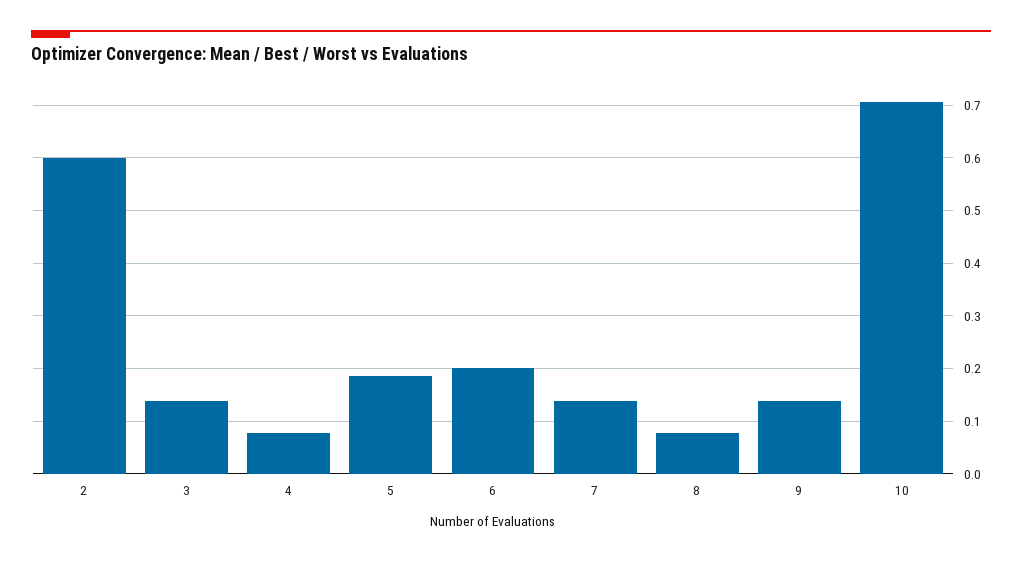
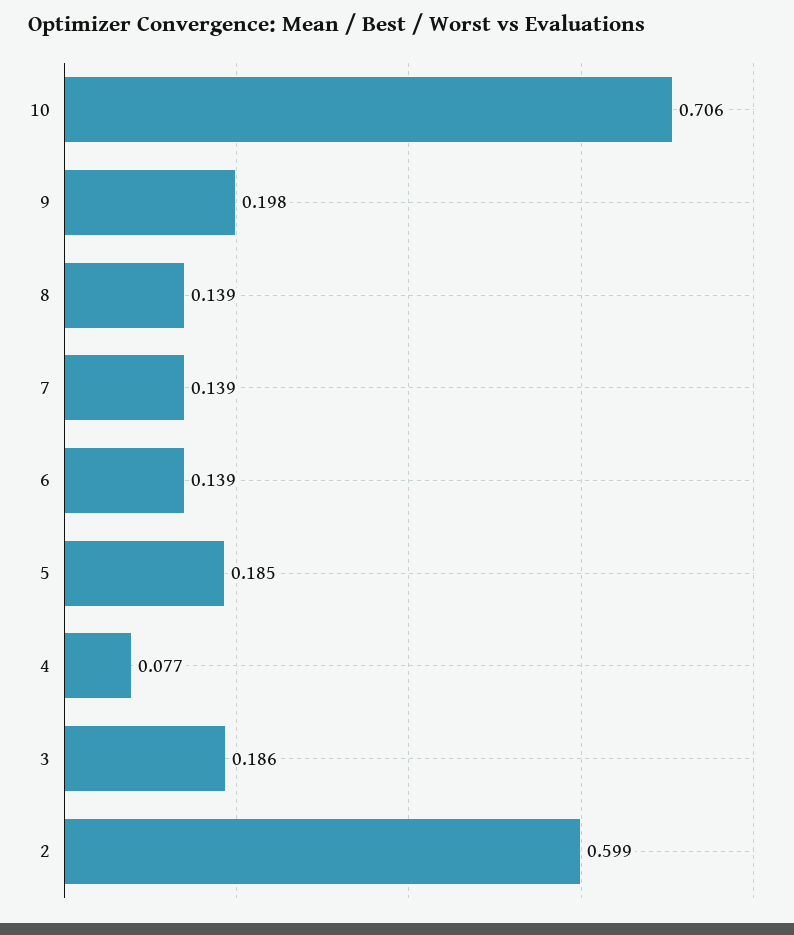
  {
    "2": 0.599,
-   "3": 0.14,
+   "3": 0.186,
    "4": 0.077,
    "5": 0.185,
-   "6": 0.2,
+   "6": 0.139,
    "7": 0.139,
-   "8": 0.08,
+   "8": 0.139,
-   "9": 0.14,
+   "9": 0.198,
    "10": 0.706
  }

